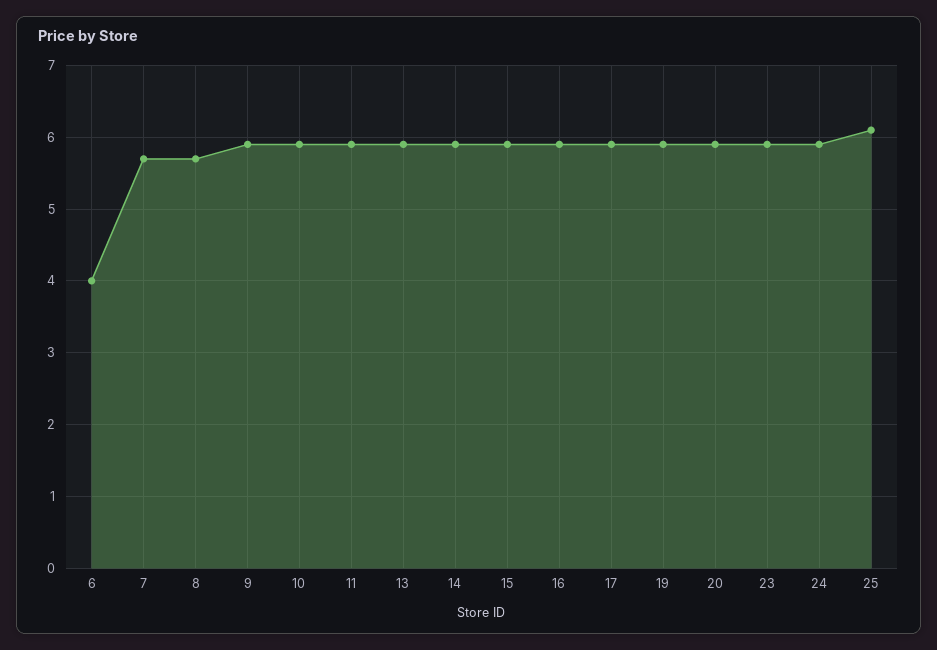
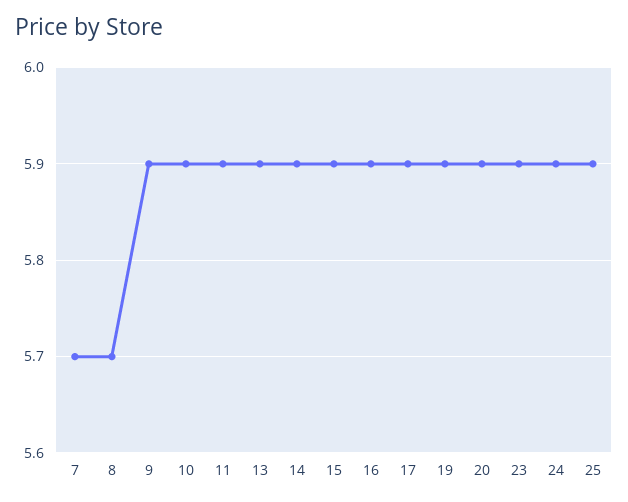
  {
-   "6": 4,
    "7": 5.7,
    "8": 5.7,
    "9": 5.9,
    "10": 5.9,
    "11": 5.9,
    "13": 5.9,
    "14": 5.9,
    "15": 5.9,
    "16": 5.9,
    "17": 5.9,
    "19": 5.9,
    "20": 5.9,
    "23": 5.9,
    "24": 5.9,
-   "25": 6.1
+   "25": 5.9
  }

